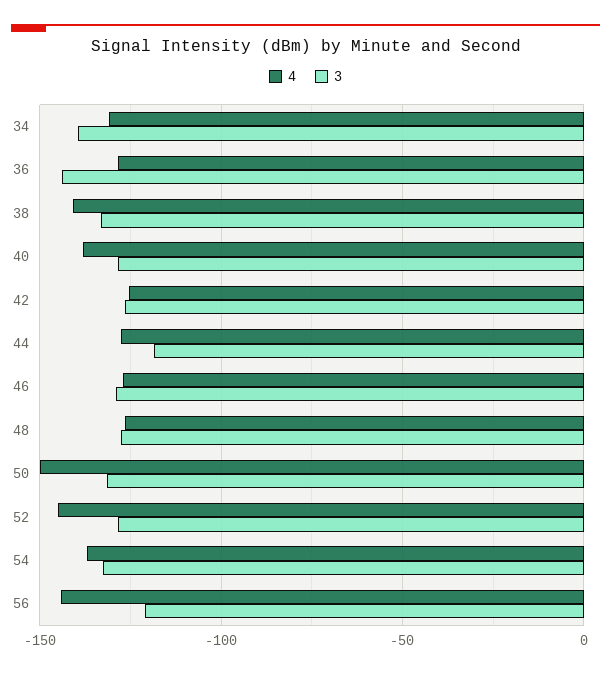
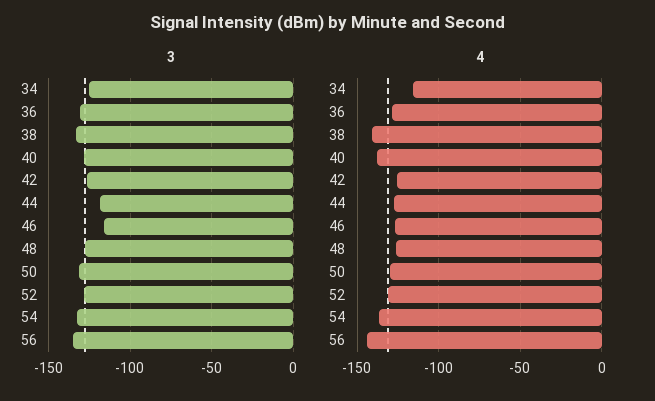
  {
    "4": {
-     "34": -130,
+     "34": -115,
      "36": -130,
      "38": -140,
      "40": -140,
      "42": -125,
      "44": -130,
      "46": -125,
      "48": -125,
-     "50": -150,
+     "50": -130,
-     "52": -145,
+     "52": -130,
      "54": -135,
      "56": -145
    },
    "3": {
-     "34": -140,
+     "34": -125,
-     "36": -145,
+     "36": -130,
      "38": -135,
      "40": -130,
      "42": -125,
      "44": -120,
-     "46": -130,
+     "46": -115,
      "48": -130,
      "50": -130,
      "52": -130,
      "54": -135,
-     "56": -120
+     "56": -135
    }
  }

